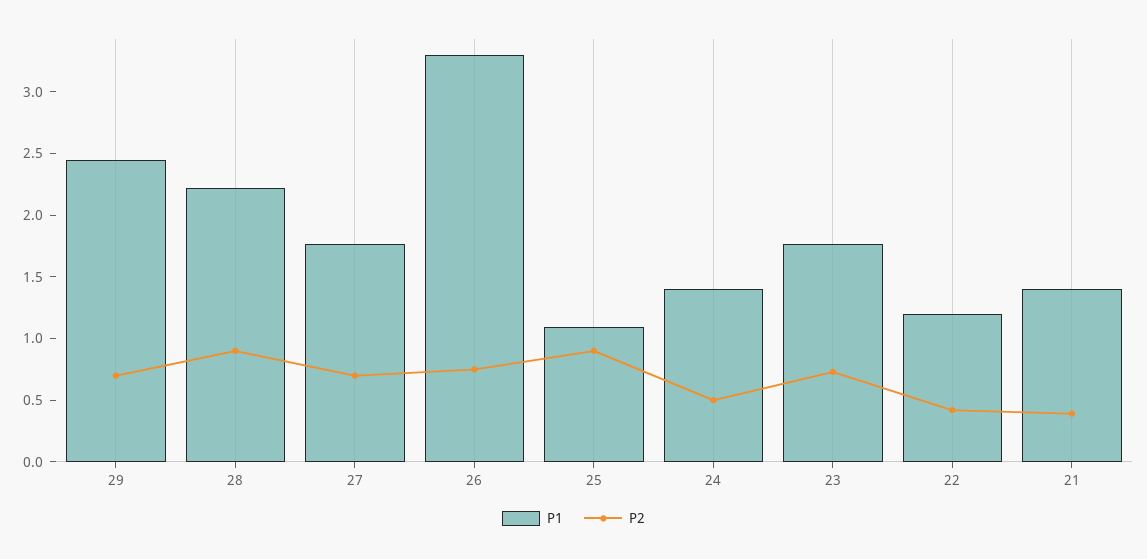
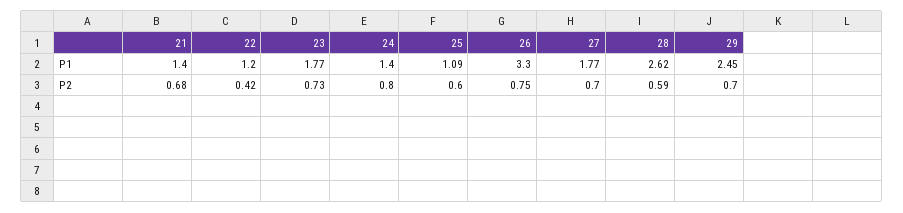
  {
    "P1": {
      "29": 2.45,
-     "28": 2.2,
+     "28": 2.62,
      "27": 1.77,
      "26": 3.3,
      "25": 1.09,
      "24": 1.4,
      "23": 1.77,
      "22": 1.2,
      "21": 1.4
    },
    "P2": {
      "29": 0.7,
-     "28": 0.9,
+     "28": 0.59,
      "27": 0.7,
      "26": 0.75,
-     "25": 0.9,
+     "25": 0.6,
-     "24": 0.5,
+     "24": 0.8,
      "23": 0.73,
      "22": 0.42,
-     "21": 0.4
+     "21": 0.68
    }
  }

